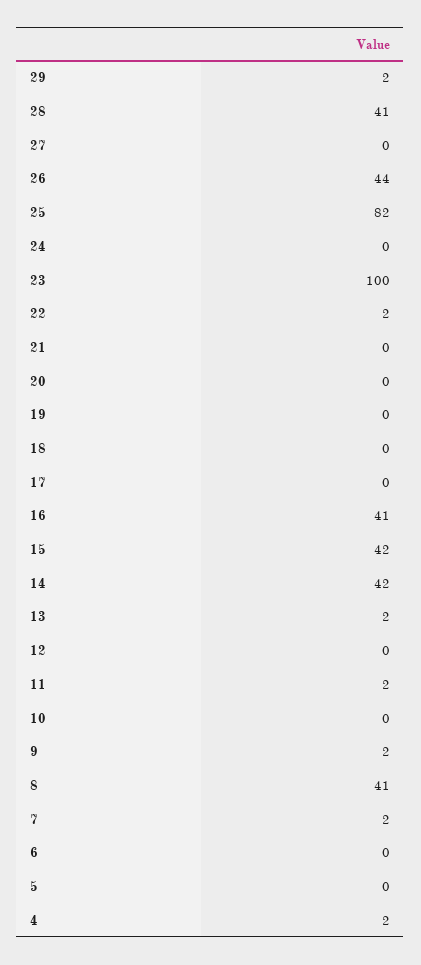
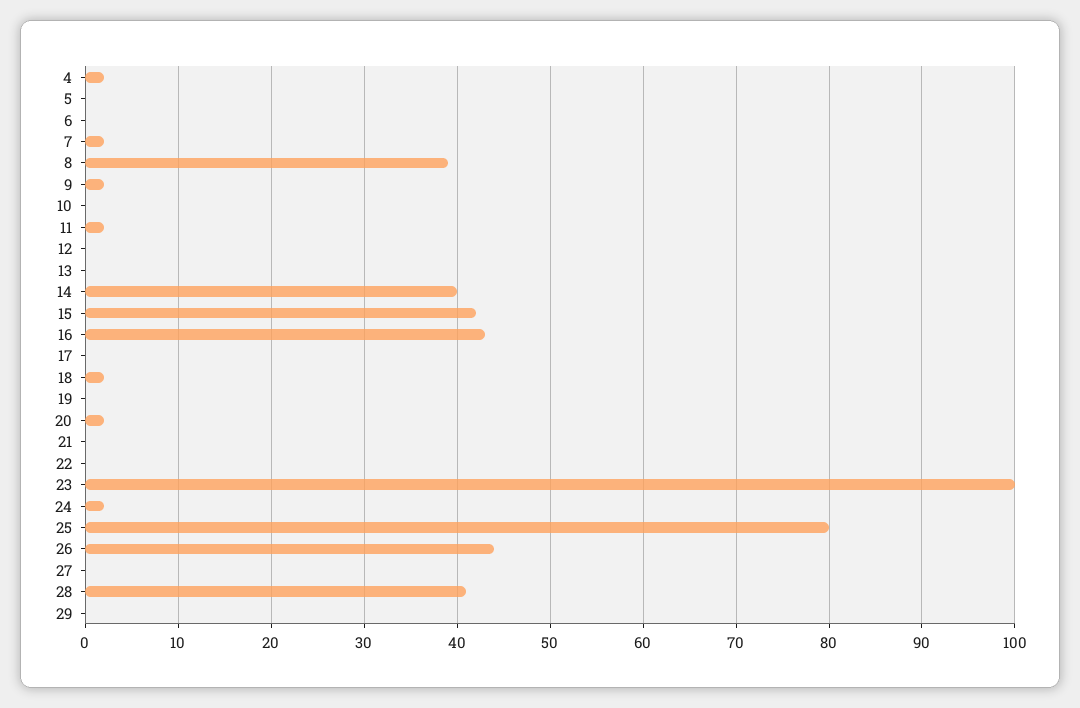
  {
-   "29": 2,
+   "29": 0,
    "28": 41,
    "27": 0,
    "26": 44,
-   "25": 82,
+   "25": 80,
-   "24": 0,
+   "24": 2,
    "23": 100,
-   "22": 2,
+   "22": 0,
    "21": 0,
-   "20": 0,
+   "20": 2,
    "19": 0,
-   "18": 0,
+   "18": 2,
    "17": 0,
-   "16": 41,
+   "16": 43,
    "15": 42,
-   "14": 42,
+   "14": 40,
-   "13": 2,
+   "13": 0,
    "12": 0,
    "11": 2,
    "10": 0,
    "9": 2,
-   "8": 41,
+   "8": 39,
    "7": 2,
    "6": 0,
    "5": 0,
    "4": 2
  }

